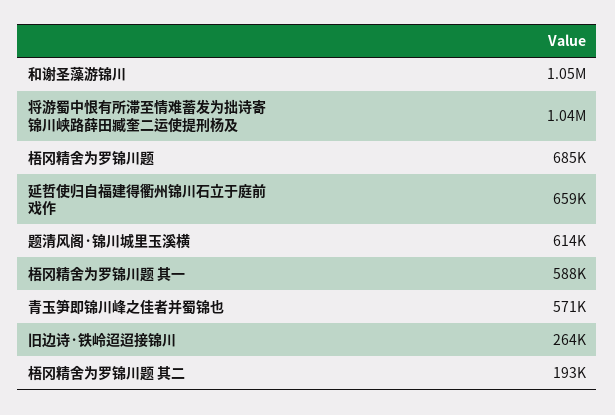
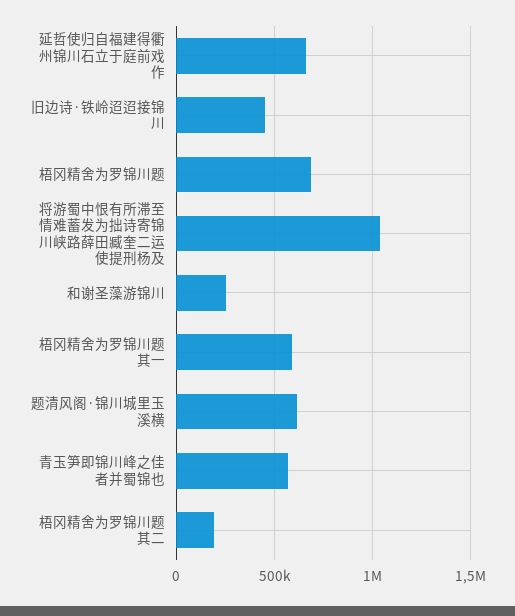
  {
-   "和谢圣藻游锦川": 1050000,
+   "和谢圣藻游锦川": 250000,
    "将游蜀中恨有所滞至情难蓄发为拙诗寄锦川峡路薛田臧奎二运使提刑杨及": 1040000,
    "梧冈精舍为罗锦川题": 685000,
    "延哲使归自福建得衢州锦川石立于庭前戏作": 659000,
    "题清风阁·锦川城里玉溪横": 614000,
    "梧冈精舍为罗锦川题 其一": 588000,
    "青玉笋即锦川峰之佳者并蜀锦也": 571000,
-   "旧边诗·铁岭迢迢接锦川": 264000,
+   "旧边诗·铁岭迢迢接锦川": 450000,
    "梧冈精舍为罗锦川题 其二": 193000
  }

